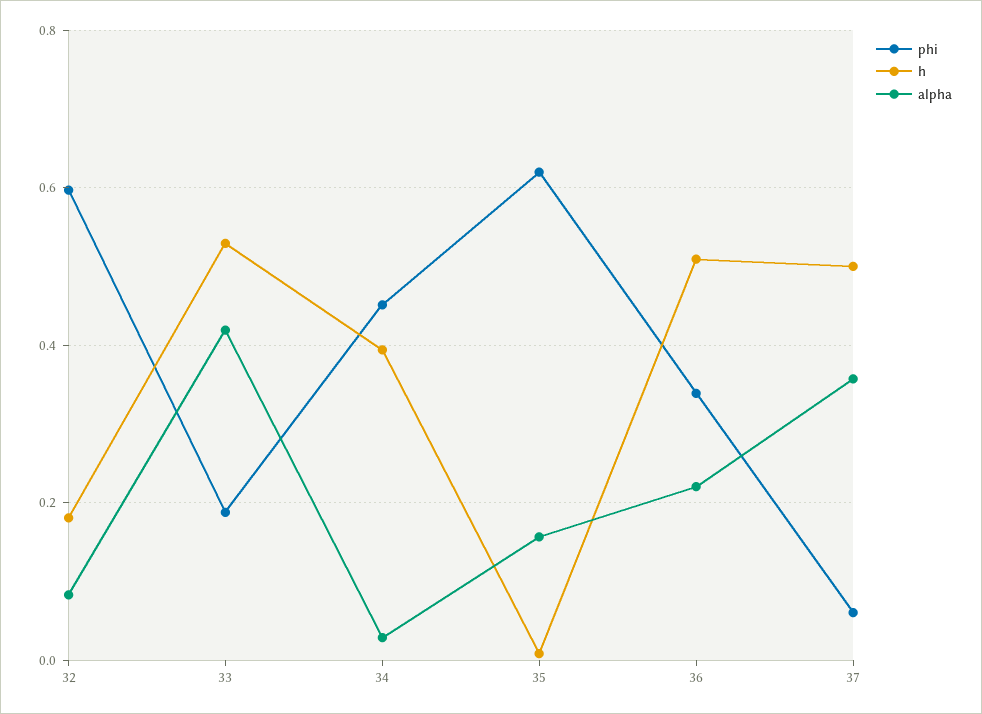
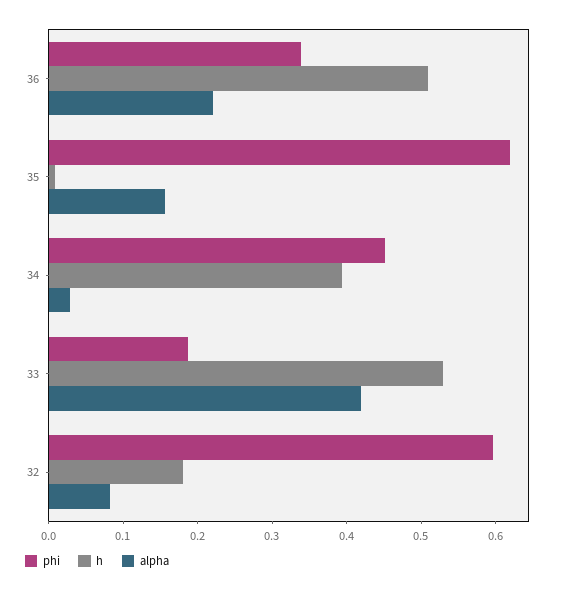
  {
    "phi": {
      "32": 0.6,
      "33": 0.18,
      "34": 0.46,
      "35": 0.62,
-     "36": 0.34,
+     "36": 0.34
-     "37": 0.06
    },
    "h": {
      "32": 0.18,
      "33": 0.52,
      "34": 0.4,
      "35": 0,
-     "36": 0.5,
+     "36": 0.5
-     "37": 0.5
    },
    "alpha": {
      "32": 0.08,
      "33": 0.42,
      "34": 0.02,
      "35": 0.16,
-     "36": 0.22,
+     "36": 0.22
-     "37": 0.36
    }
  }

